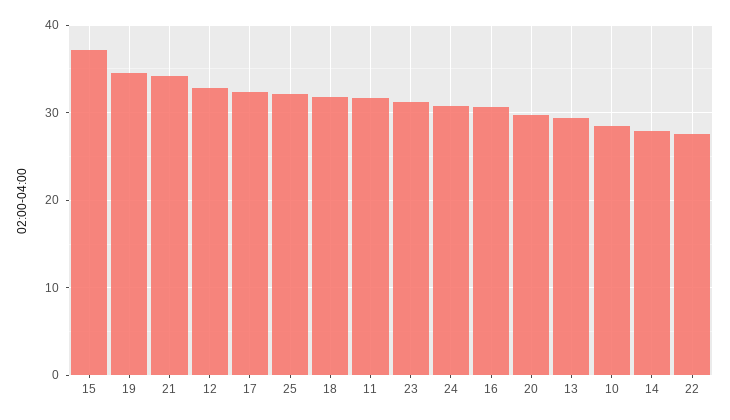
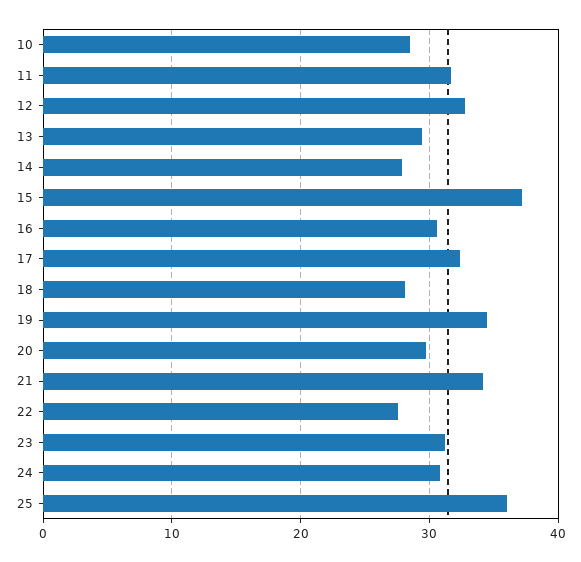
  {
    "15": 37,
    "19": 35,
    "21": 34,
    "12": 33,
    "17": 32,
-   "25": 32,
+   "25": 36,
-   "18": 32,
+   "18": 28,
    "11": 32,
    "23": 31,
    "24": 31,
    "16": 31,
    "20": 30,
    "13": 29,
    "10": 29,
    "14": 28,
    "22": 28
  }

